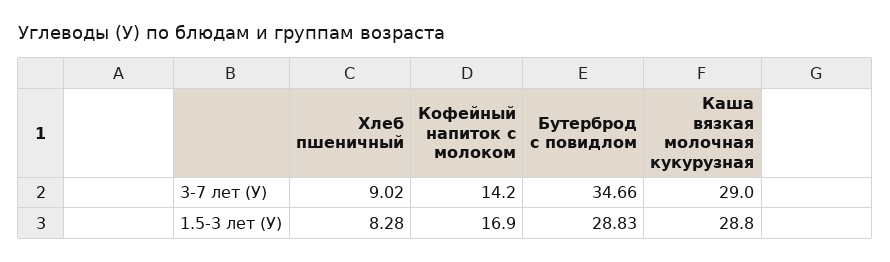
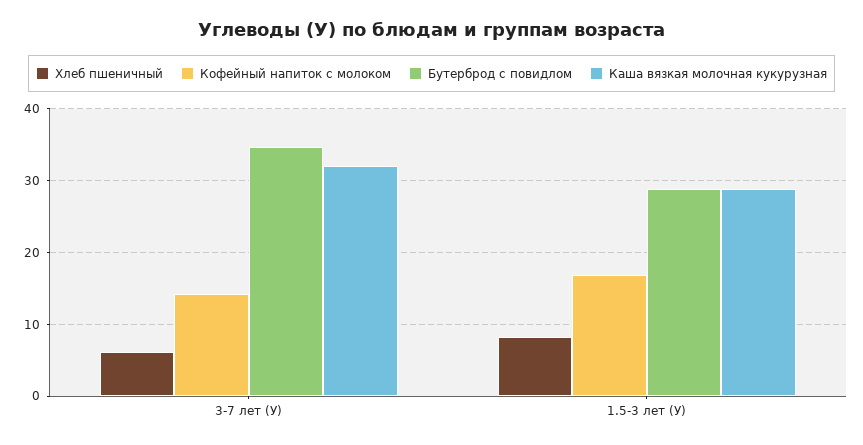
  {
    "Хлеб пшеничный": {
-     "3-7 лет (У)": 9.02,
+     "3-7 лет (У)": 6,
      "1.5-3 лет (У)": 8.28
    },
    "Кофейный напиток с молоком": {
      "3-7 лет (У)": 14.2,
      "1.5-3 лет (У)": 16.9
    },
    "Бутерброд с повидлом": {
      "3-7 лет (У)": 34.66,
      "1.5-3 лет (У)": 28.83
    },
    "Каша вязкая молочная кукурузная": {
-     "3-7 лет (У)": 29,
+     "3-7 лет (У)": 32,
      "1.5-3 лет (У)": 28.8
    }
  }

